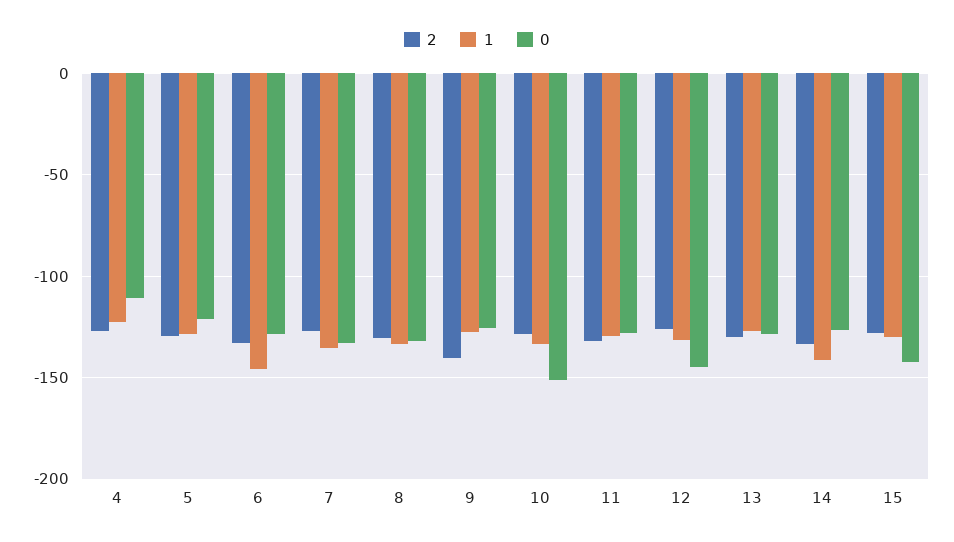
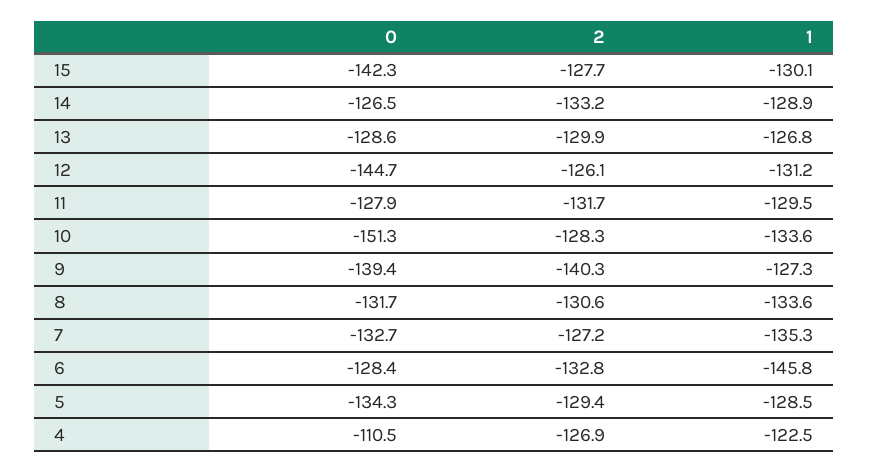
  {
    "2": {
      "4": -126.9,
      "5": -129.4,
      "6": -132.8,
      "7": -127.2,
      "8": -130.6,
      "9": -140.3,
      "10": -128.3,
      "11": -131.7,
      "12": -126.1,
      "13": -129.9,
      "14": -133.2,
      "15": -127.7
    },
    "1": {
      "4": -122.5,
      "5": -128.5,
      "6": -145.8,
      "7": -135.3,
      "8": -133.6,
      "9": -127.3,
      "10": -133.6,
      "11": -129.5,
      "12": -131.2,
      "13": -126.8,
-     "14": -140,
+     "14": -128.9,
      "15": -130.1
    },
    "0": {
      "4": -110.5,
-     "5": -120,
+     "5": -134.3,
      "6": -128.4,
      "7": -132.7,
      "8": -131.7,
-     "9": -125,
+     "9": -139.4,
      "10": -151.3,
      "11": -127.9,
      "12": -144.7,
      "13": -128.6,
      "14": -126.5,
      "15": -142.3
    }
  }

